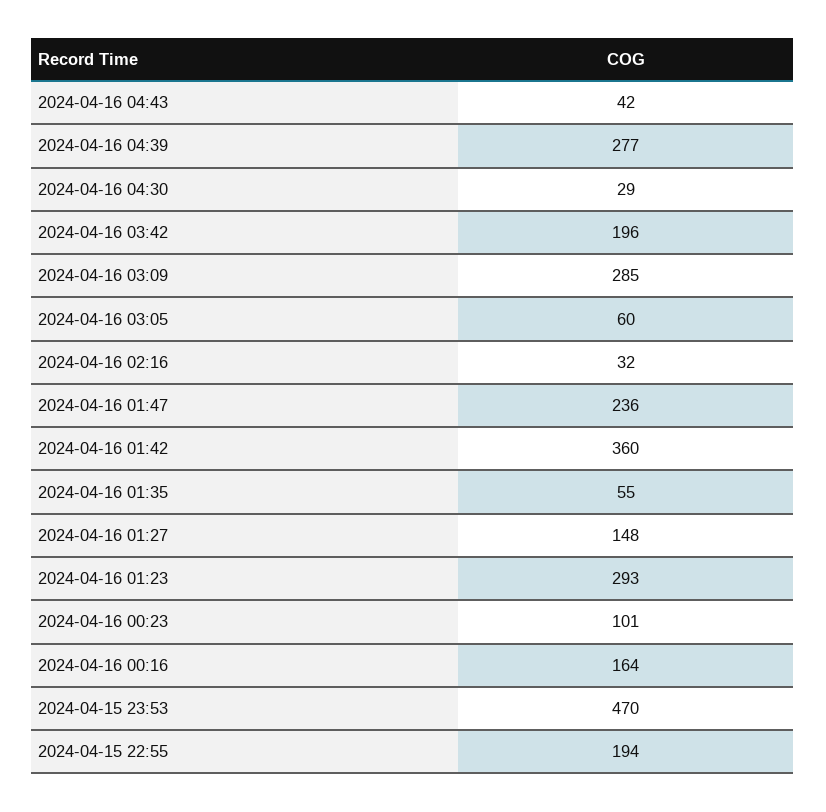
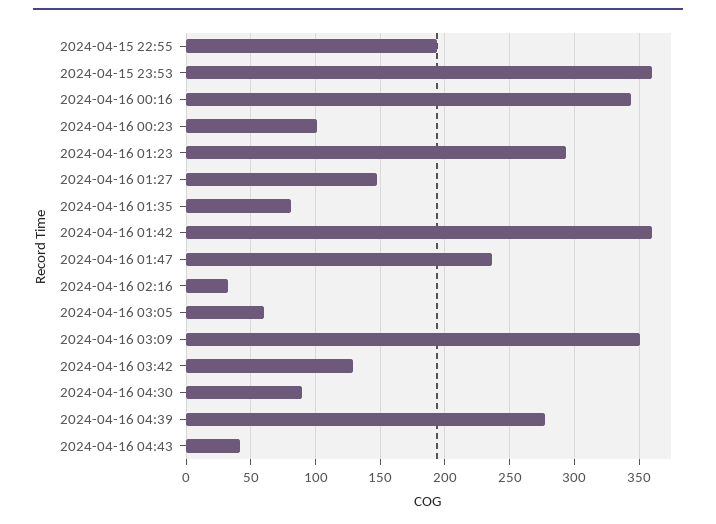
  {
    "2024-04-16 04:43": 42,
    "2024-04-16 04:39": 277,
-   "2024-04-16 04:30": 29,
+   "2024-04-16 04:30": 90,
-   "2024-04-16 03:42": 196,
+   "2024-04-16 03:42": 130,
-   "2024-04-16 03:09": 285,
+   "2024-04-16 03:09": 350,
    "2024-04-16 03:05": 60,
    "2024-04-16 02:16": 32,
    "2024-04-16 01:47": 236,
    "2024-04-16 01:42": 360,
-   "2024-04-16 01:35": 55,
+   "2024-04-16 01:35": 80,
    "2024-04-16 01:27": 148,
    "2024-04-16 01:23": 293,
    "2024-04-16 00:23": 101,
-   "2024-04-16 00:16": 164,
+   "2024-04-16 00:16": 345,
-   "2024-04-15 23:53": 470,
+   "2024-04-15 23:53": 360,
    "2024-04-15 22:55": 194
  }

